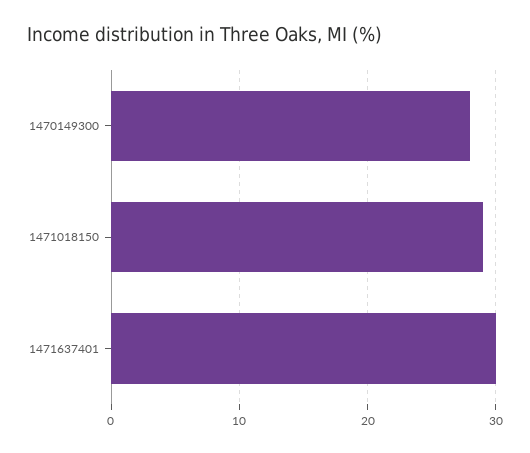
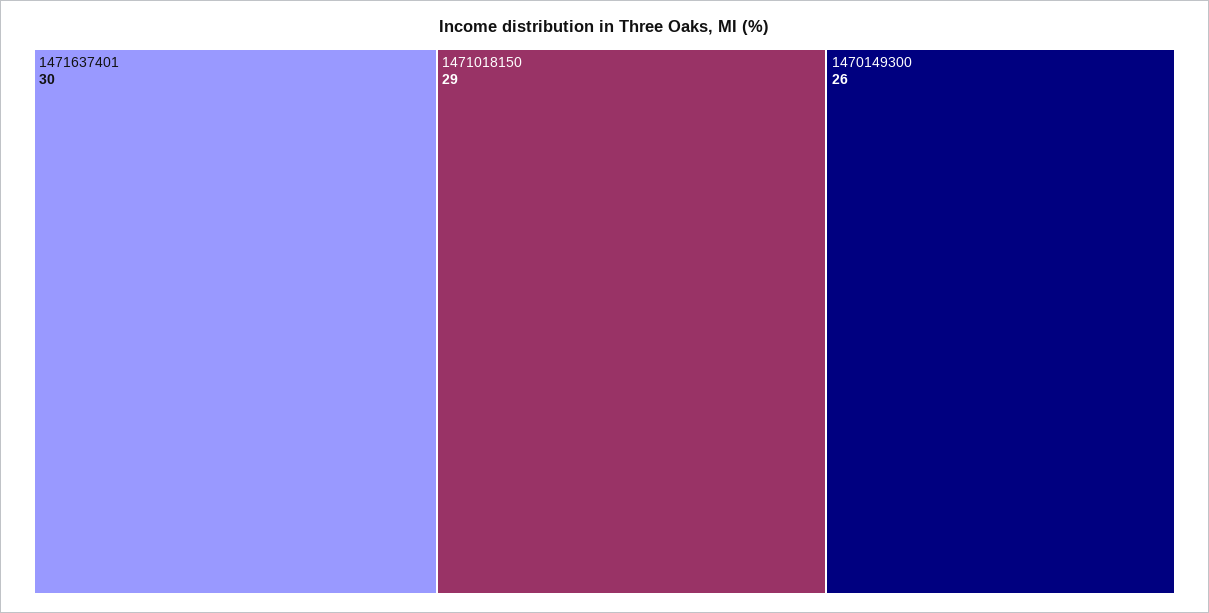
  {
-   "1470149300": 28,
+   "1470149300": 26,
    "1471018150": 29,
    "1471637401": 30
  }

